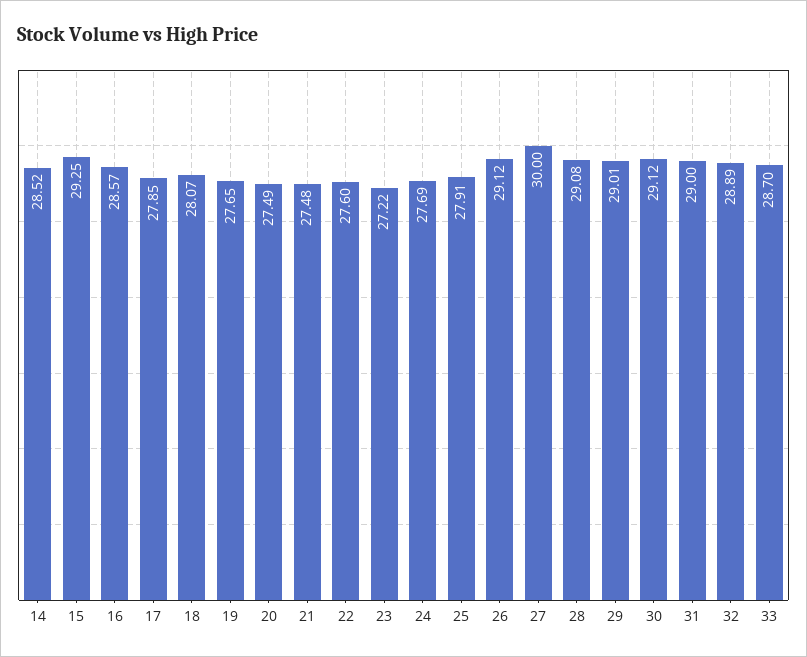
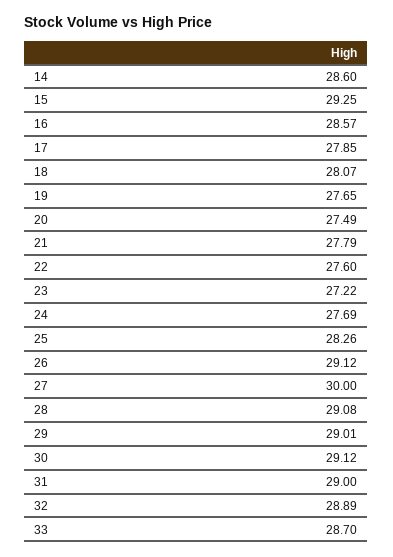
  {
-   "14": 28.52,
+   "14": 28.6,
    "15": 29.25,
    "16": 28.57,
    "17": 27.85,
    "18": 28.07,
    "19": 27.65,
    "20": 27.49,
-   "21": 27.48,
+   "21": 27.79,
    "22": 27.6,
    "23": 27.22,
    "24": 27.69,
-   "25": 27.91,
+   "25": 28.26,
    "26": 29.12,
    "27": 30,
    "28": 29.08,
    "29": 29.01,
    "30": 29.12,
    "31": 29,
    "32": 28.89,
    "33": 28.7
  }

